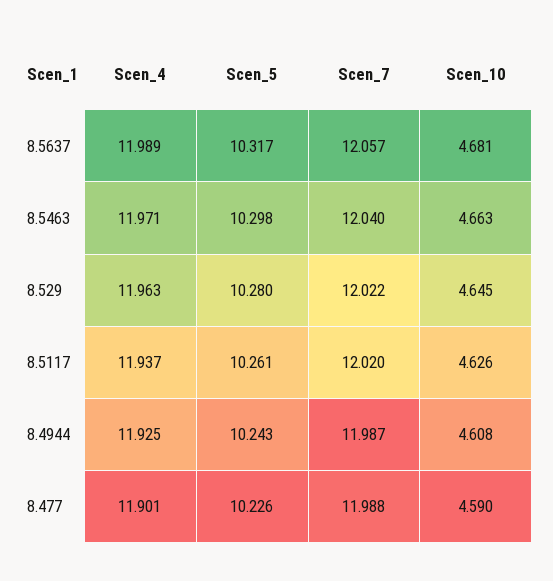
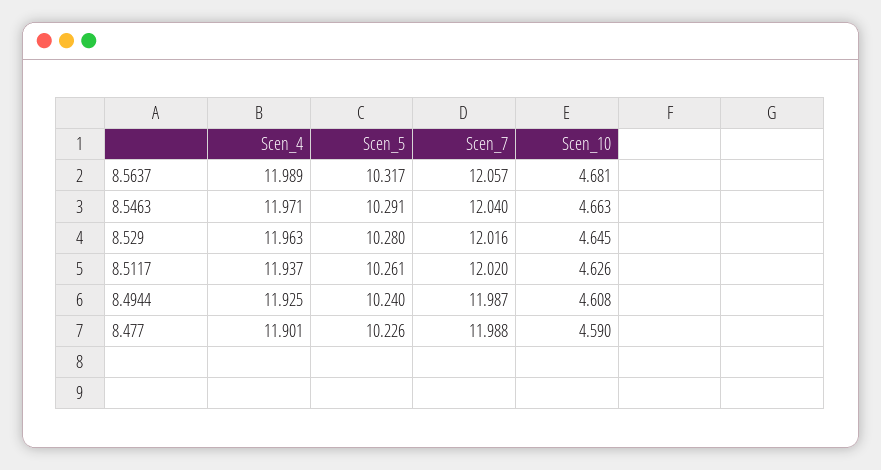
  {
    "Scen_4": {
      "8.5637": 11.989,
      "8.5463": 11.971,
      "8.529": 11.963,
      "8.5117": 11.937,
      "8.4944": 11.925,
      "8.477": 11.901
    },
    "Scen_5": {
      "8.5637": 10.317,
-     "8.5463": 10.298,
+     "8.5463": 10.291,
      "8.529": 10.28,
      "8.5117": 10.261,
-     "8.4944": 10.243,
+     "8.4944": 10.24,
      "8.477": 10.226
    },
    "Scen_7": {
      "8.5637": 12.057,
      "8.5463": 12.04,
-     "8.529": 12.022,
+     "8.529": 12.016,
      "8.5117": 12.02,
      "8.4944": 11.987,
      "8.477": 11.988
    },
    "Scen_10": {
      "8.5637": 4.681,
      "8.5463": 4.663,
      "8.529": 4.645,
      "8.5117": 4.626,
      "8.4944": 4.608,
      "8.477": 4.59
    }
  }

